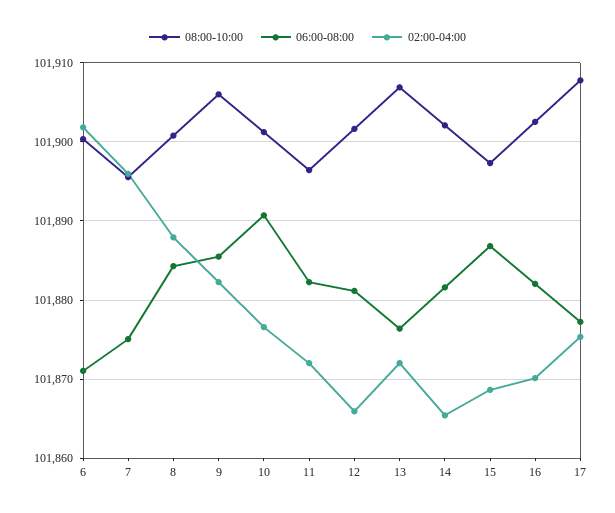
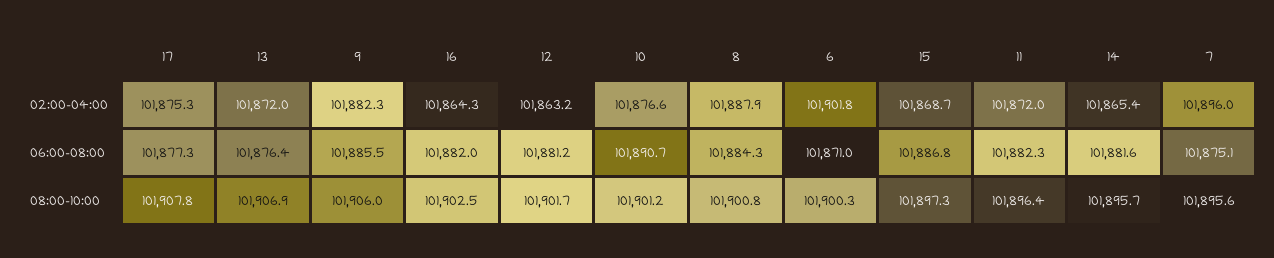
  {
    "08:00-10:00": {
      "6": 101900.3,
      "7": 101895.6,
      "8": 101900.8,
      "9": 101906,
      "10": 101901.2,
      "11": 101896.4,
      "12": 101901.7,
      "13": 101906.9,
-     "14": 101902,
+     "14": 101895.7,
      "15": 101897.3,
      "16": 101902.5,
      "17": 101907.8
    },
    "06:00-08:00": {
      "6": 101871,
      "7": 101875.1,
      "8": 101884.3,
      "9": 101885.5,
      "10": 101890.7,
      "11": 101882.3,
      "12": 101881.2,
      "13": 101876.4,
      "14": 101881.6,
      "15": 101886.8,
      "16": 101882,
      "17": 101877.3
    },
    "02:00-04:00": {
      "6": 101901.8,
      "7": 101896,
      "8": 101887.9,
      "9": 101882.3,
      "10": 101876.6,
      "11": 101872,
-     "12": 101866,
+     "12": 101863.2,
      "13": 101872,
      "14": 101865.4,
      "15": 101868.7,
-     "16": 101870,
+     "16": 101864.3,
      "17": 101875.3
    }
  }

